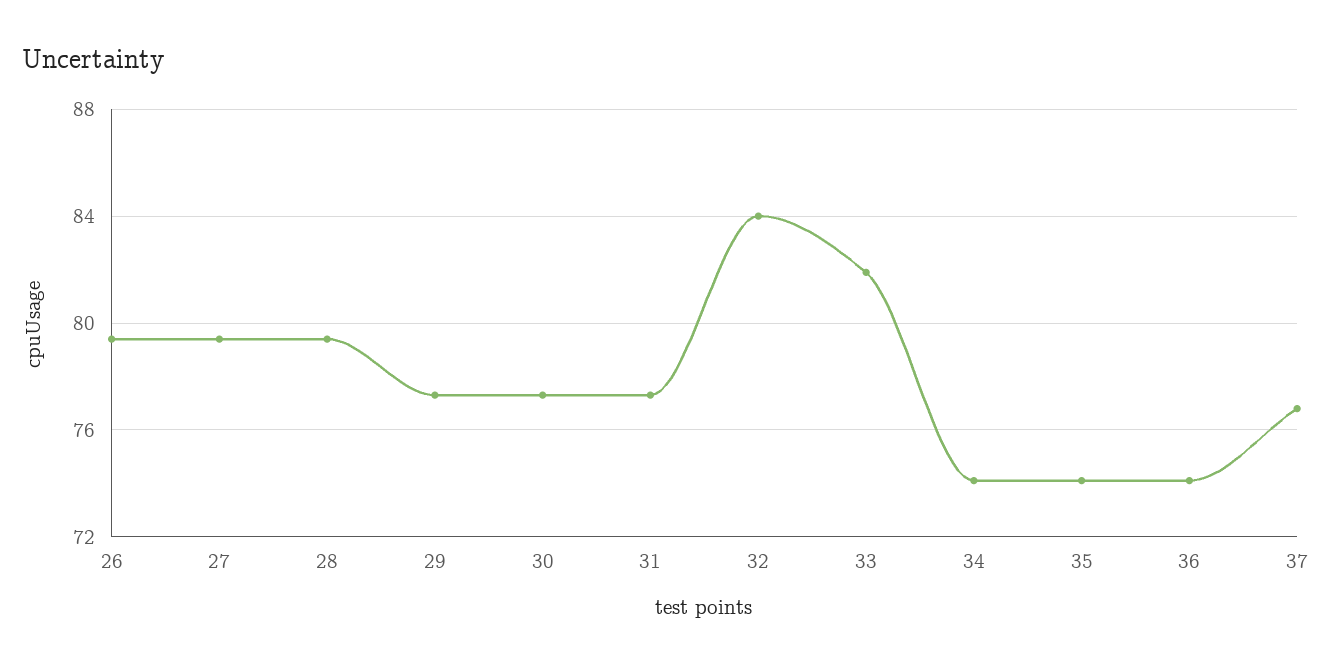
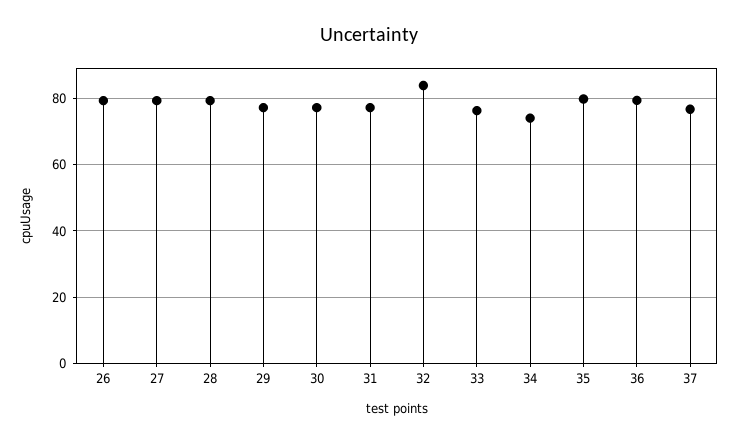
  {
    "26": 79.5,
    "27": 79.5,
    "28": 79.5,
    "29": 77.5,
    "30": 77.5,
    "31": 77.5,
    "32": 84,
-   "33": 82,
+   "33": 76,
    "34": 74,
-   "35": 74,
+   "35": 80,
-   "36": 74,
+   "36": 80,
    "37": 77
  }

